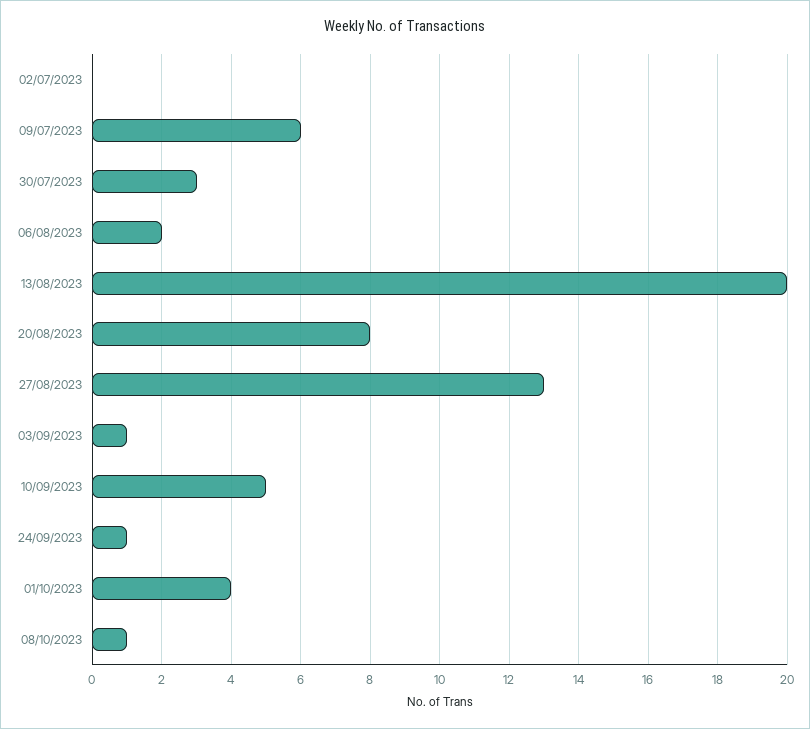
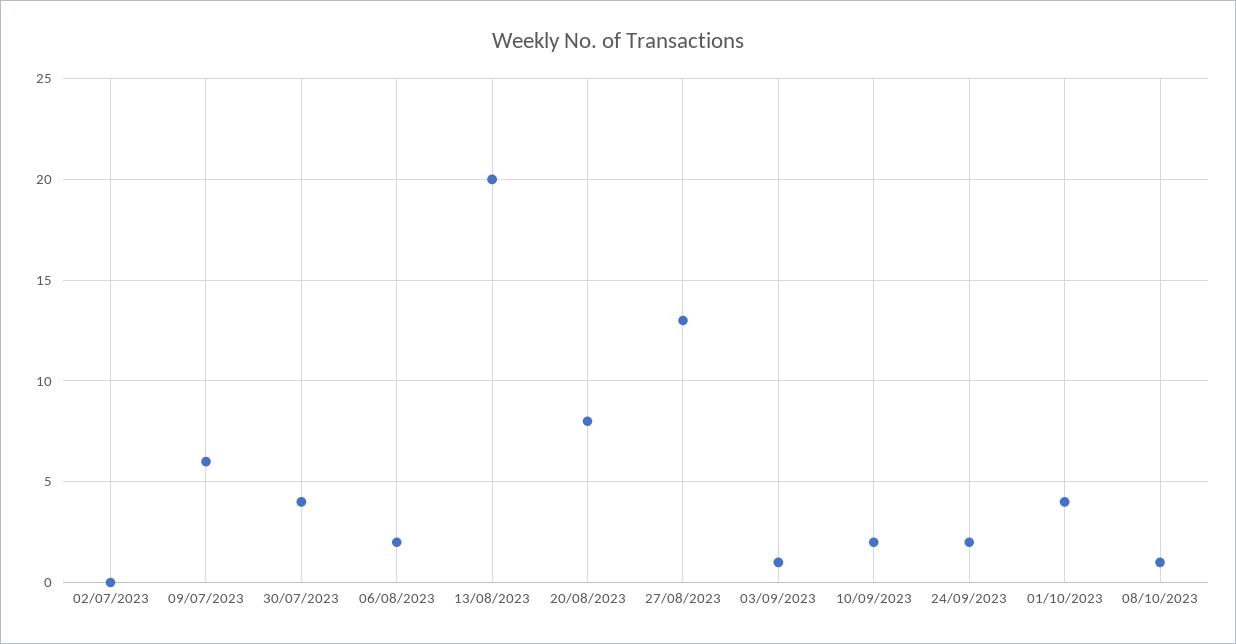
  {
    "02/07/2023": 0,
    "09/07/2023": 6,
-   "30/07/2023": 3,
+   "30/07/2023": 4,
    "06/08/2023": 2,
    "13/08/2023": 20,
    "20/08/2023": 8,
    "27/08/2023": 13,
    "03/09/2023": 1,
-   "10/09/2023": 5,
+   "10/09/2023": 2,
-   "24/09/2023": 1,
+   "24/09/2023": 2,
    "01/10/2023": 4,
    "08/10/2023": 1
  }

